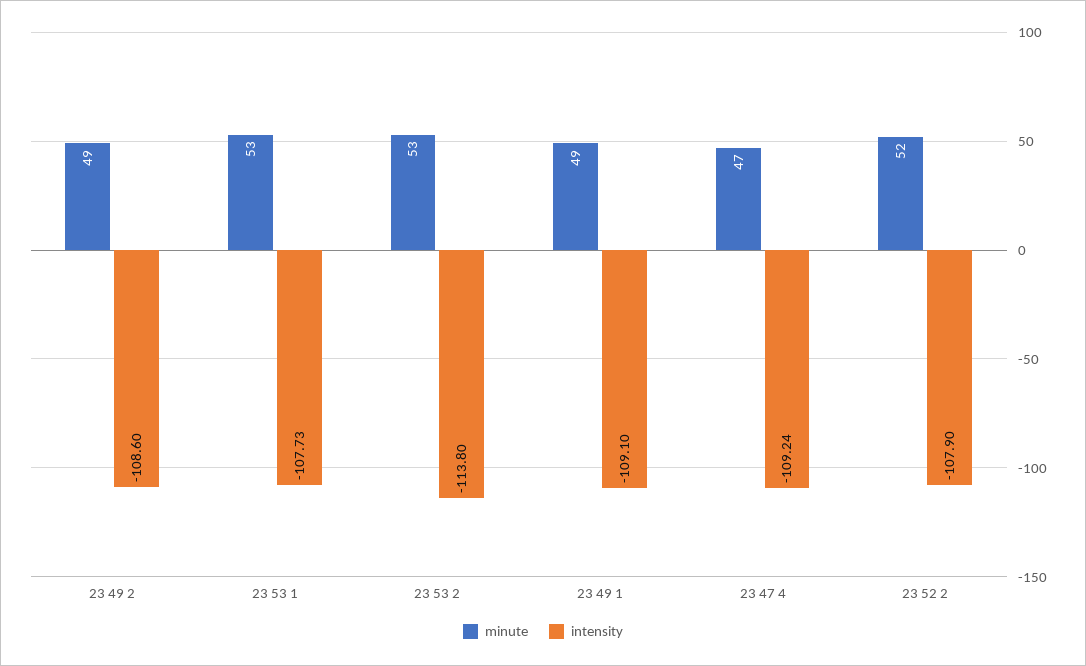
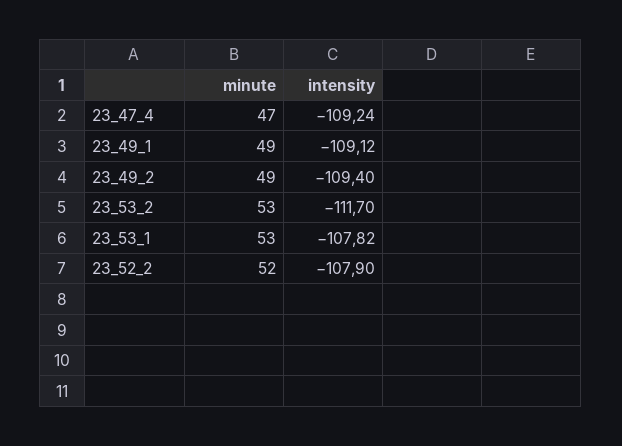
  {
    "minute": {
      "23 49 2": 49,
      "23 53 1": 53,
      "23 53 2": 53,
      "23 49 1": 49,
      "23 47 4": 47,
      "23 52 2": 52
    },
    "intensity": {
-     "23 49 2": -108.6,
+     "23 49 2": -109.4,
-     "23 53 1": -107.73,
+     "23 53 1": -107.82,
-     "23 53 2": -113.8,
+     "23 53 2": -111.7,
-     "23 49 1": -109.1,
+     "23 49 1": -109.12,
      "23 47 4": -109.24,
      "23 52 2": -107.9
    }
  }

